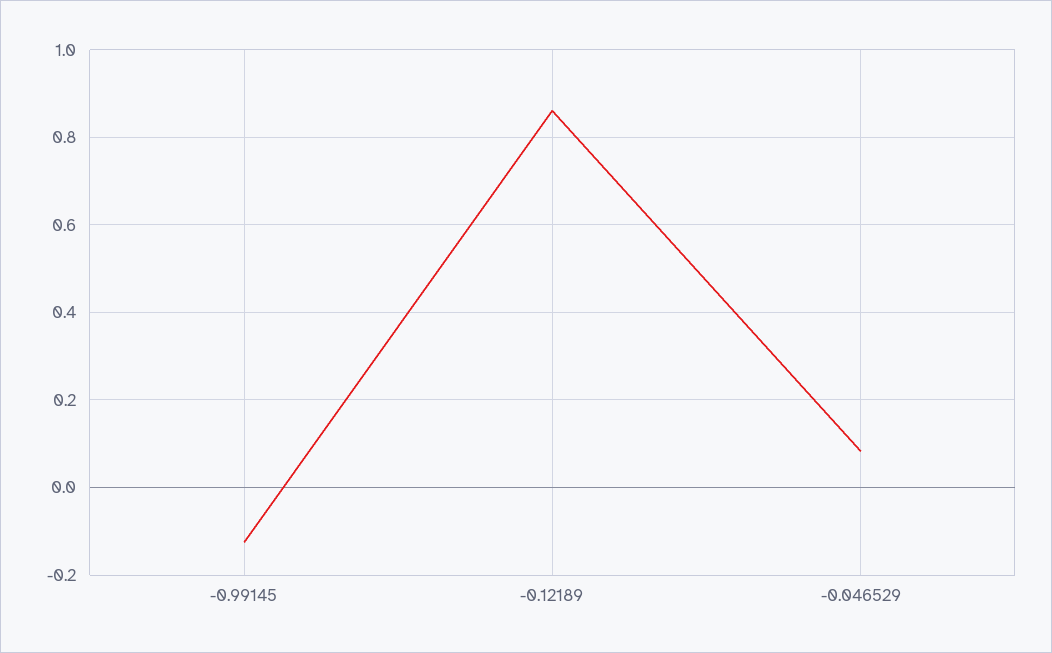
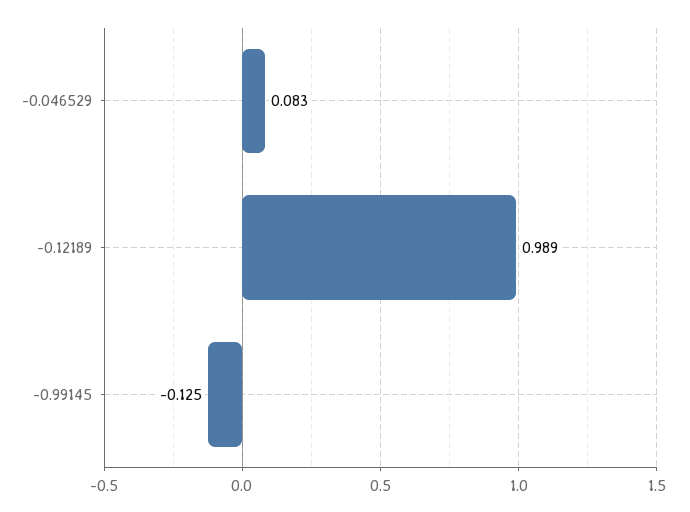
  {
    "-0.99145": -0.125,
-   "-0.12189": 0.86,
+   "-0.12189": 0.989,
    "-0.046529": 0.083
  }

